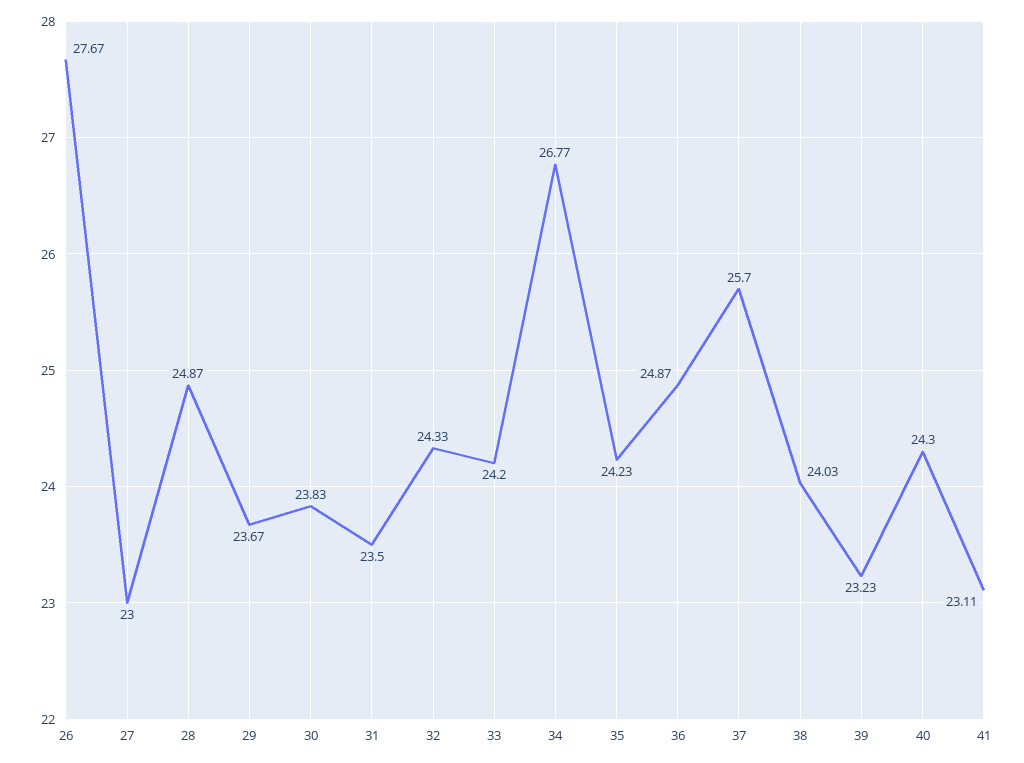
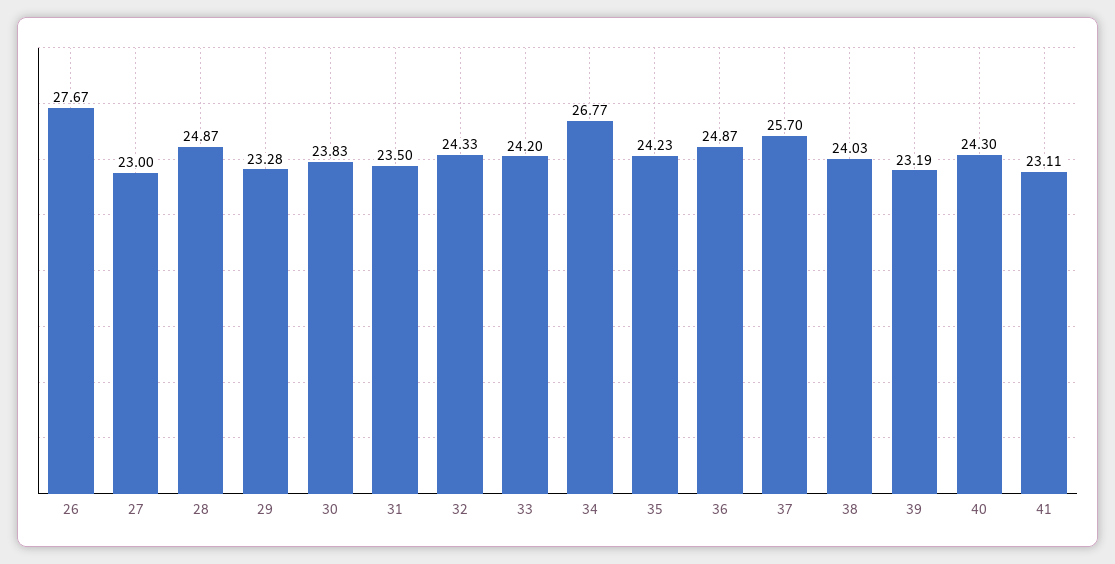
  {
    "26": 27.67,
    "27": 23,
    "28": 24.87,
-   "29": 23.67,
+   "29": 23.28,
    "30": 23.83,
    "31": 23.5,
    "32": 24.33,
    "33": 24.2,
    "34": 26.77,
    "35": 24.23,
    "36": 24.87,
    "37": 25.7,
    "38": 24.03,
-   "39": 23.23,
+   "39": 23.19,
    "40": 24.3,
    "41": 23.11
  }

